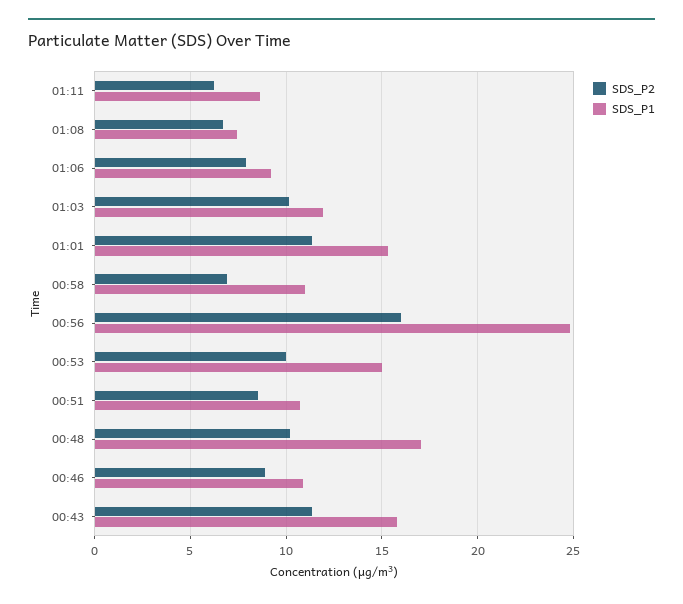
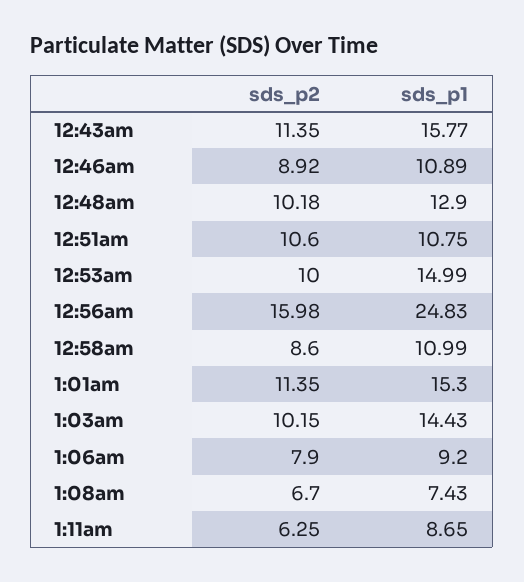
  {
    "SDS_P2": {
      "01:11": 6.25,
      "01:08": 6.7,
      "01:06": 7.9,
      "01:03": 10.15,
      "01:01": 11.35,
-     "00:58": 7,
+     "00:58": 8.6,
      "00:56": 15.98,
      "00:53": 10,
-     "00:51": 8.5,
+     "00:51": 10.6,
      "00:48": 10.18,
      "00:46": 8.92,
      "00:43": 11.35
    },
    "SDS_P1": {
      "01:11": 8.65,
      "01:08": 7.43,
      "01:06": 9.2,
-     "01:03": 12,
+     "01:03": 14.43,
      "01:01": 15.3,
      "00:58": 10.99,
      "00:56": 24.83,
      "00:53": 14.99,
      "00:51": 10.75,
-     "00:48": 17,
+     "00:48": 12.9,
      "00:46": 10.89,
      "00:43": 15.77
    }
  }

